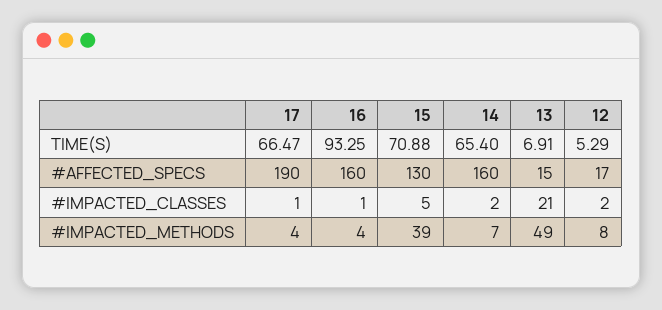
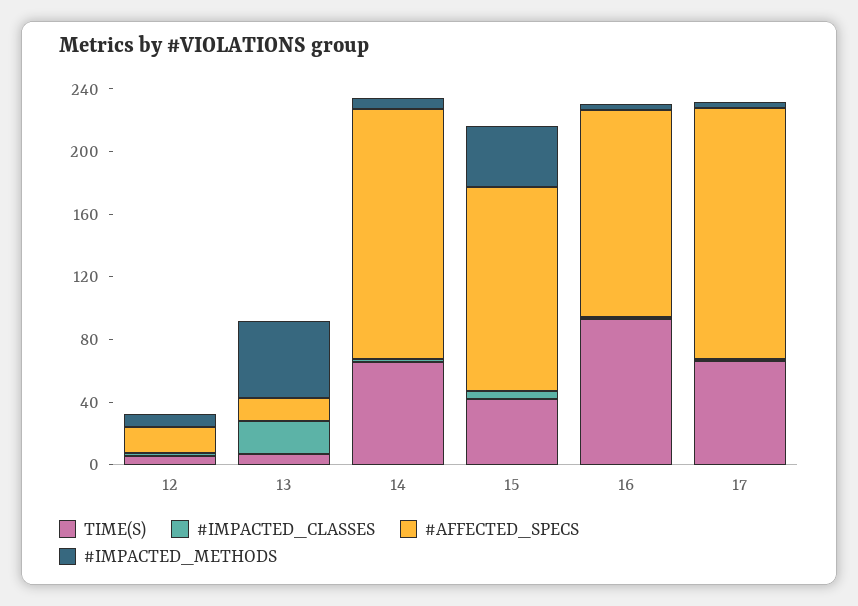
  {
    "TIME(S)": {
      "17": 66.47,
      "16": 93.25,
-     "15": 70.88,
+     "15": 40,
      "14": 65.4,
      "13": 6.91,
      "12": 5.29
    },
    "#AFFECTED_SPECS": {
-     "17": 190,
+     "17": 160,
-     "16": 160,
+     "16": 130,
      "15": 130,
      "14": 160,
      "13": 15,
      "12": 17
    },
    "#IMPACTED_CLASSES": {
      "17": 1,
      "16": 1,
      "15": 5,
      "14": 2,
      "13": 21,
      "12": 2
    },
    "#IMPACTED_METHODS": {
      "17": 4,
      "16": 4,
      "15": 39,
      "14": 7,
      "13": 49,
      "12": 8
    }
  }

